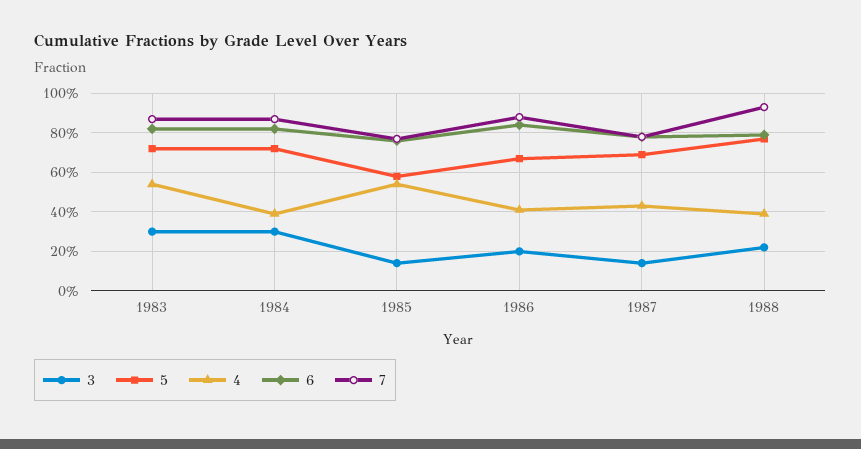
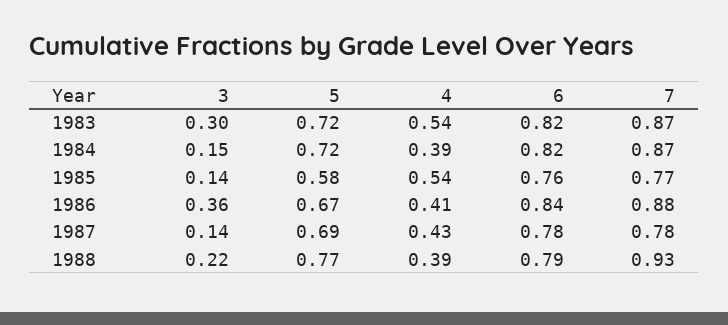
  {
    "3": {
      "1983": 0.3,
-     "1984": 0.3,
+     "1984": 0.15,
      "1985": 0.14,
-     "1986": 0.2,
+     "1986": 0.36,
      "1987": 0.14,
      "1988": 0.22
    },
    "5": {
      "1983": 0.72,
      "1984": 0.72,
      "1985": 0.58,
      "1986": 0.67,
      "1987": 0.69,
      "1988": 0.77
    },
    "4": {
      "1983": 0.54,
      "1984": 0.39,
      "1985": 0.54,
      "1986": 0.41,
      "1987": 0.43,
      "1988": 0.39
    },
    "6": {
      "1983": 0.82,
      "1984": 0.82,
      "1985": 0.76,
      "1986": 0.84,
      "1987": 0.78,
      "1988": 0.79
    },
    "7": {
      "1983": 0.87,
      "1984": 0.87,
      "1985": 0.77,
      "1986": 0.88,
      "1987": 0.78,
      "1988": 0.93
    }
  }

